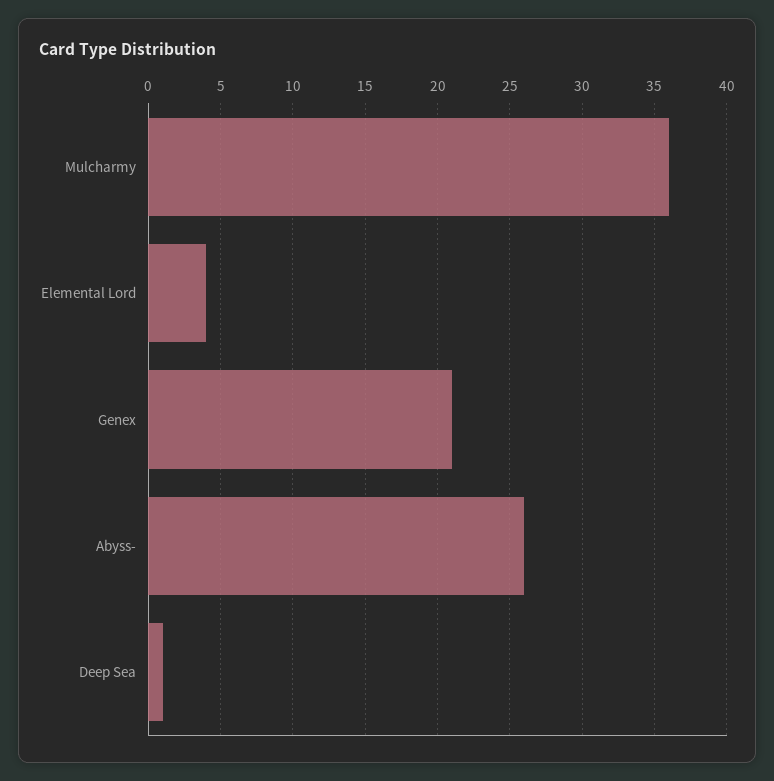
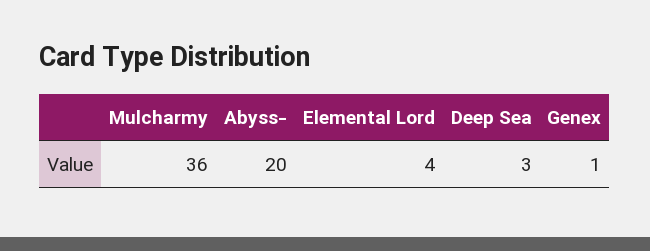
  {
    "Mulcharmy": 36,
    "Elemental Lord": 4,
-   "Genex": 21,
+   "Genex": 1,
-   "Abyss-": 26,
+   "Abyss-": 20,
-   "Deep Sea": 1
+   "Deep Sea": 3
  }

